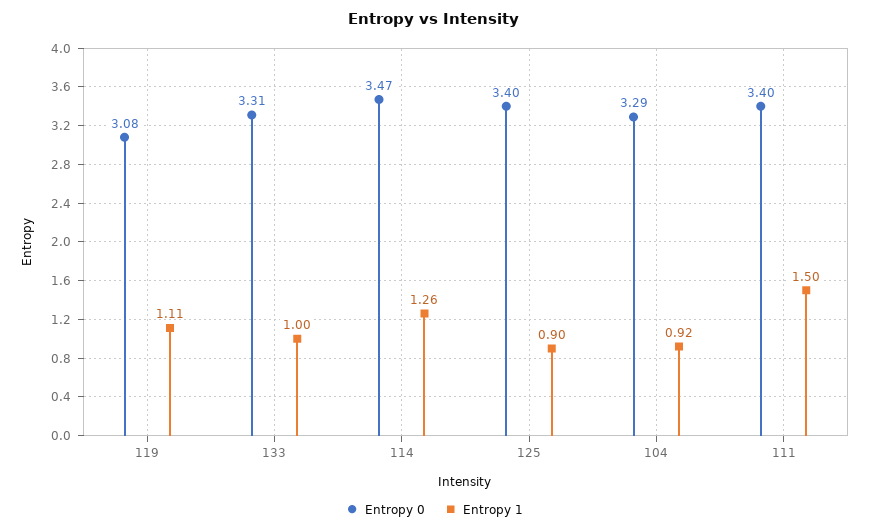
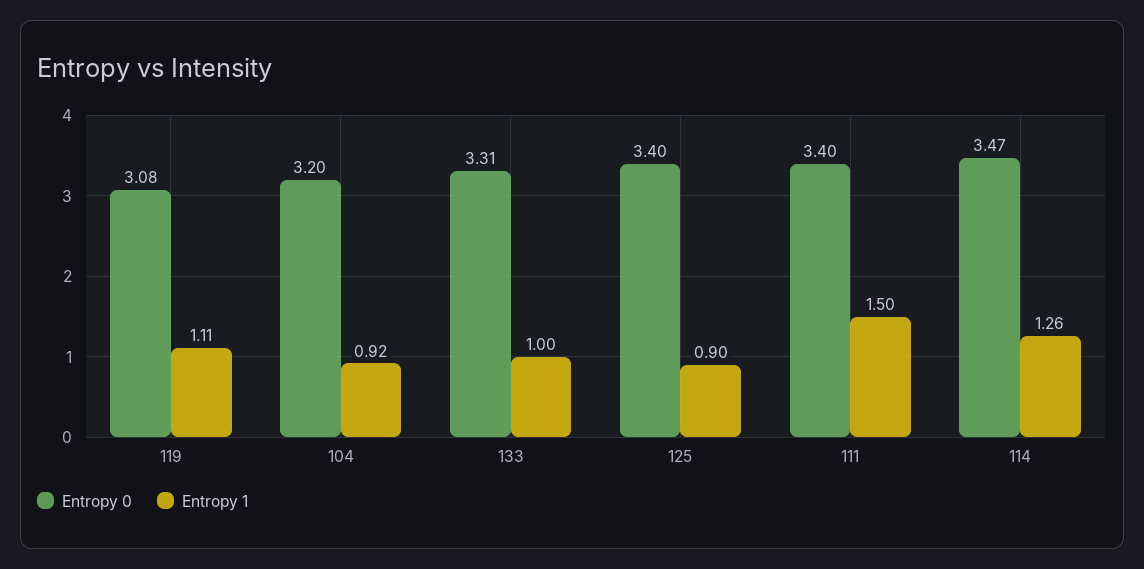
  {
    "Entropy 0": {
      "119": 3.08,
      "133": 3.31,
      "114": 3.47,
      "125": 3.4,
-     "104": 3.29,
+     "104": 3.2,
      "111": 3.4
    },
    "Entropy 1": {
      "119": 1.11,
      "133": 1,
      "114": 1.26,
      "125": 0.9,
      "104": 0.92,
      "111": 1.5
    }
  }

